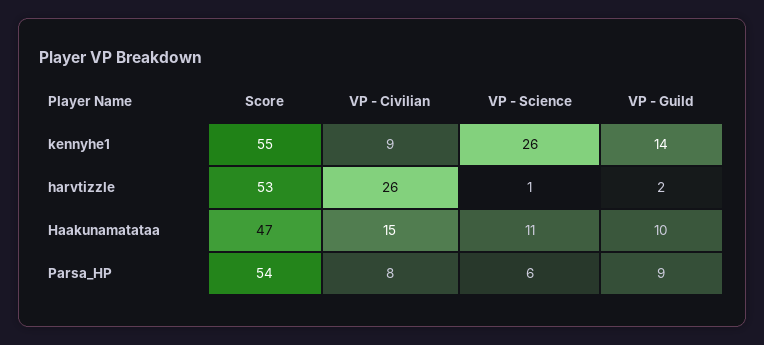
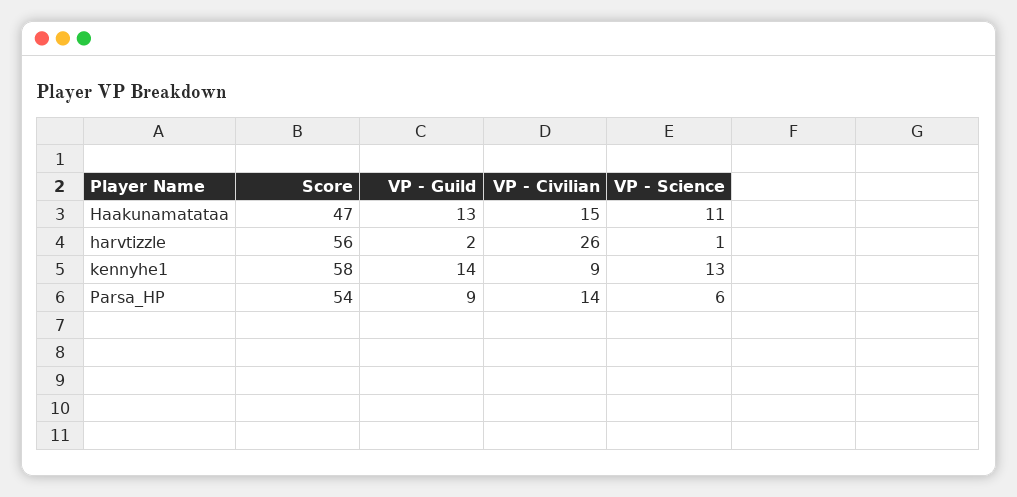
  {
    "Score": {
-     "kennyhe1": 55,
+     "kennyhe1": 58,
-     "harvtizzle": 53,
+     "harvtizzle": 56,
      "Haakunamatataa": 47,
      "Parsa_HP": 54
    },
    "VP - Civilian": {
      "kennyhe1": 9,
      "harvtizzle": 26,
      "Haakunamatataa": 15,
-     "Parsa_HP": 8
+     "Parsa_HP": 14
    },
    "VP - Science": {
-     "kennyhe1": 26,
+     "kennyhe1": 13,
      "harvtizzle": 1,
      "Haakunamatataa": 11,
      "Parsa_HP": 6
    },
    "VP - Guild": {
      "kennyhe1": 14,
      "harvtizzle": 2,
-     "Haakunamatataa": 10,
+     "Haakunamatataa": 13,
      "Parsa_HP": 9
    }
  }

